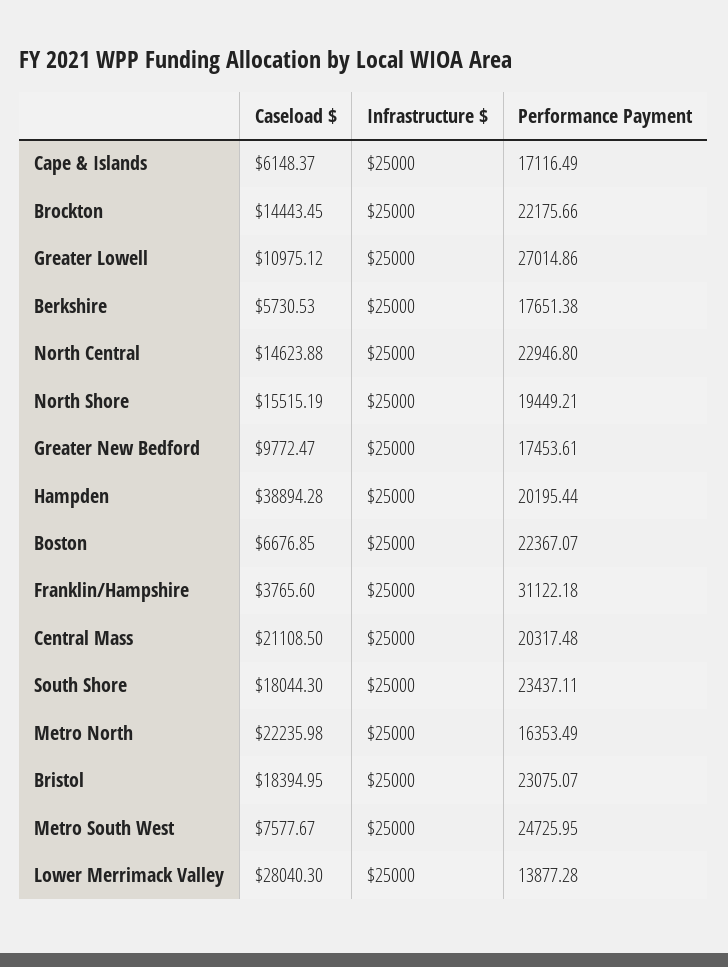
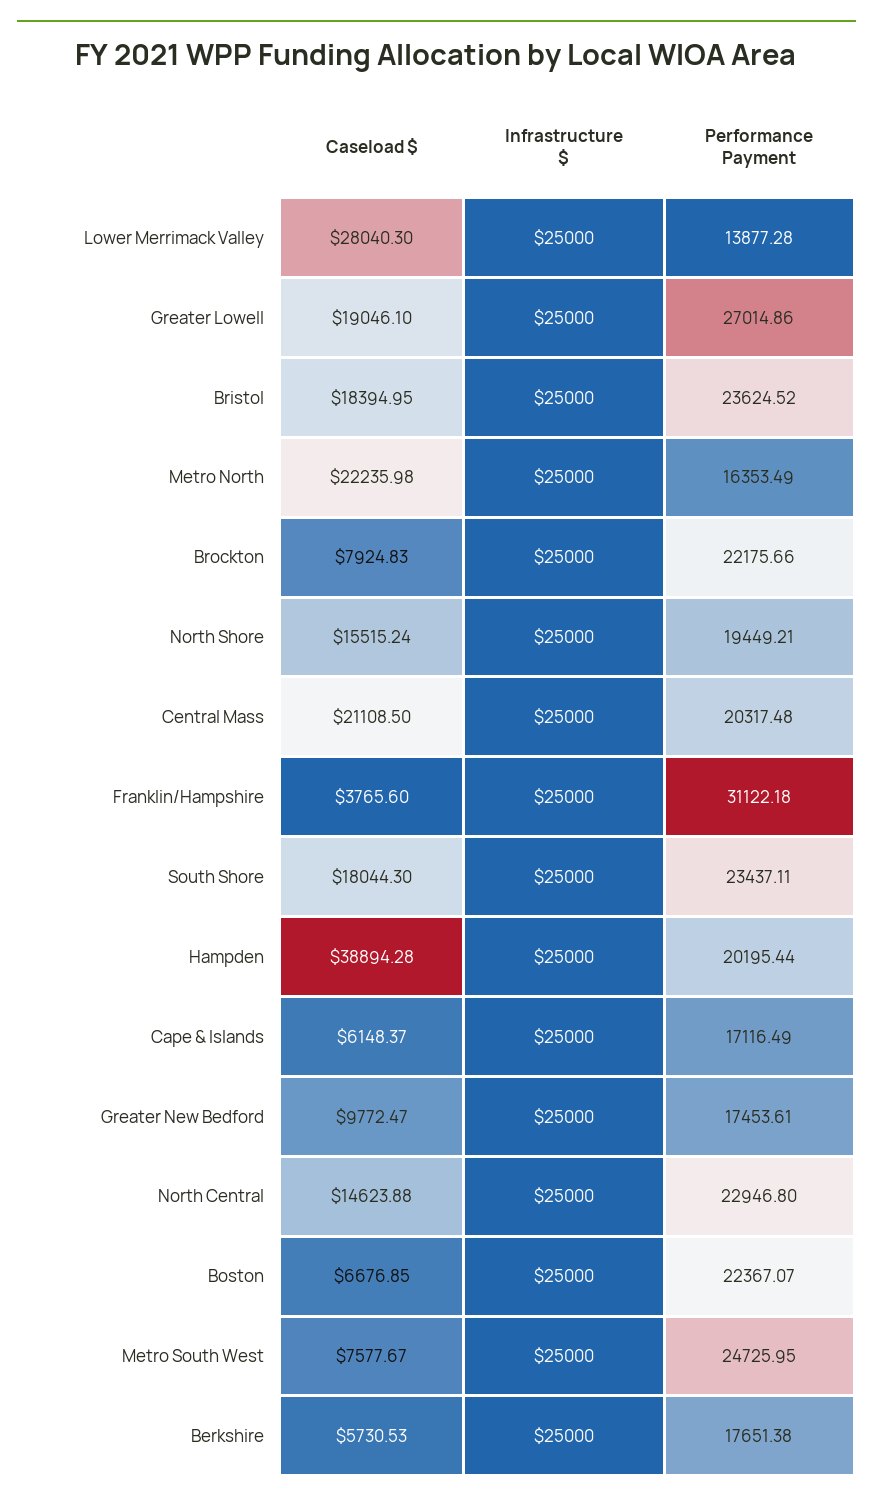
  {
    "Caseload $": {
      "Cape & Islands": 6148.37,
-     "Brockton": 14443.45,
+     "Brockton": 7924.83,
-     "Greater Lowell": 10975.12,
+     "Greater Lowell": 19046.1,
      "Berkshire": 5730.53,
      "North Central": 14623.88,
-     "North Shore": 15515.19,
+     "North Shore": 15515.24,
      "Greater New Bedford": 9772.47,
      "Hampden": 38894.28,
      "Boston": 6676.85,
      "Franklin/Hampshire": 3765.6,
      "Central Mass": 21108.5,
      "South Shore": 18044.3,
      "Metro North": 22235.98,
      "Bristol": 18394.95,
      "Metro South West": 7577.67,
      "Lower Merrimack Valley": 28040.3
    },
    "Infrastructure $": {
      "Cape & Islands": 25000,
      "Brockton": 25000,
      "Greater Lowell": 25000,
      "Berkshire": 25000,
      "North Central": 25000,
      "North Shore": 25000,
      "Greater New Bedford": 25000,
      "Hampden": 25000,
      "Boston": 25000,
      "Franklin/Hampshire": 25000,
      "Central Mass": 25000,
      "South Shore": 25000,
      "Metro North": 25000,
      "Bristol": 25000,
      "Metro South West": 25000,
      "Lower Merrimack Valley": 25000
    },
    "Performance Payment": {
      "Cape & Islands": 17116.49,
      "Brockton": 22175.66,
      "Greater Lowell": 27014.86,
      "Berkshire": 17651.38,
      "North Central": 22946.8,
      "North Shore": 19449.21,
      "Greater New Bedford": 17453.61,
      "Hampden": 20195.44,
      "Boston": 22367.07,
      "Franklin/Hampshire": 31122.18,
      "Central Mass": 20317.48,
      "South Shore": 23437.11,
      "Metro North": 16353.49,
-     "Bristol": 23075.07,
+     "Bristol": 23624.52,
      "Metro South West": 24725.95,
      "Lower Merrimack Valley": 13877.28
    }
  }

